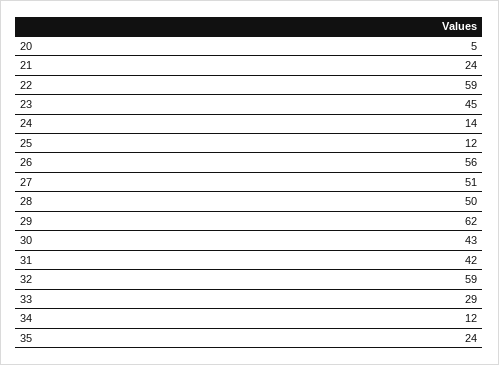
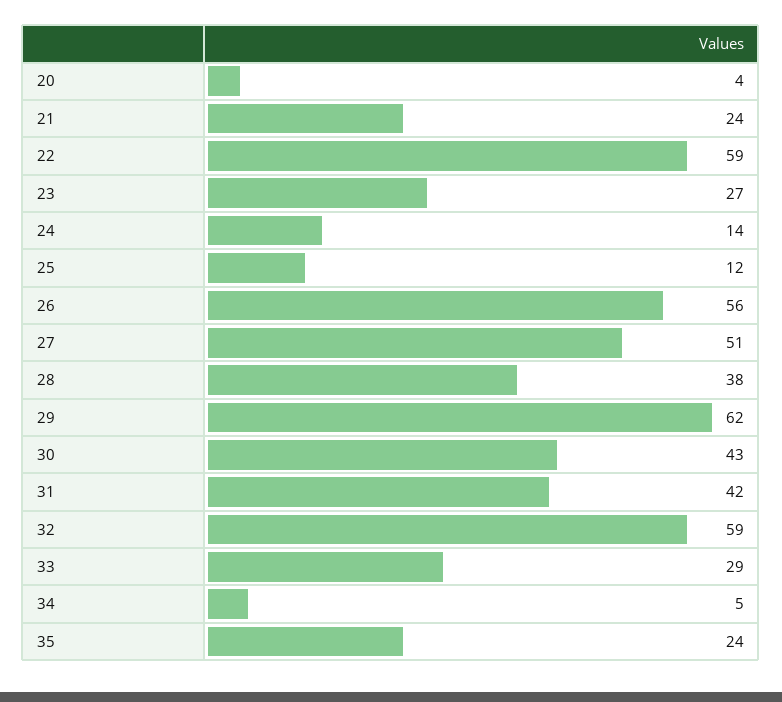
  {
-   "20": 5,
+   "20": 4,
    "21": 24,
    "22": 59,
-   "23": 45,
+   "23": 27,
    "24": 14,
    "25": 12,
    "26": 56,
    "27": 51,
-   "28": 50,
+   "28": 38,
    "29": 62,
    "30": 43,
    "31": 42,
    "32": 59,
    "33": 29,
-   "34": 12,
+   "34": 5,
    "35": 24
  }

